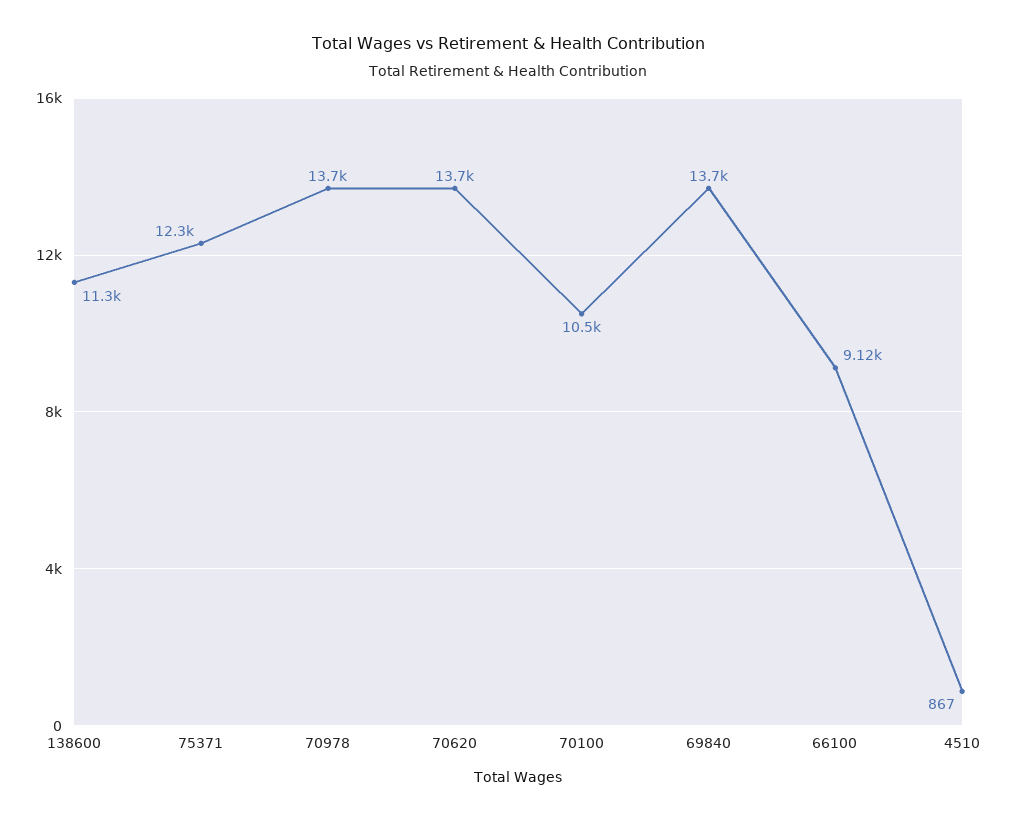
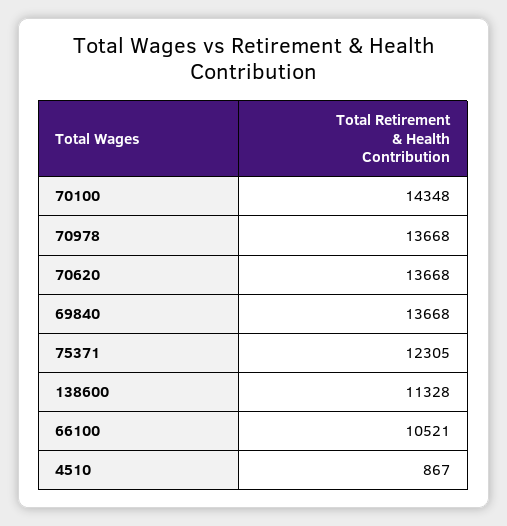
  {
    "138600": 11328,
    "75371": 12305,
    "70978": 13668,
    "70620": 13668,
-   "70100": 10500,
+   "70100": 14348,
    "69840": 13668,
-   "66100": 9120,
+   "66100": 10521,
    "4510": 867
  }

